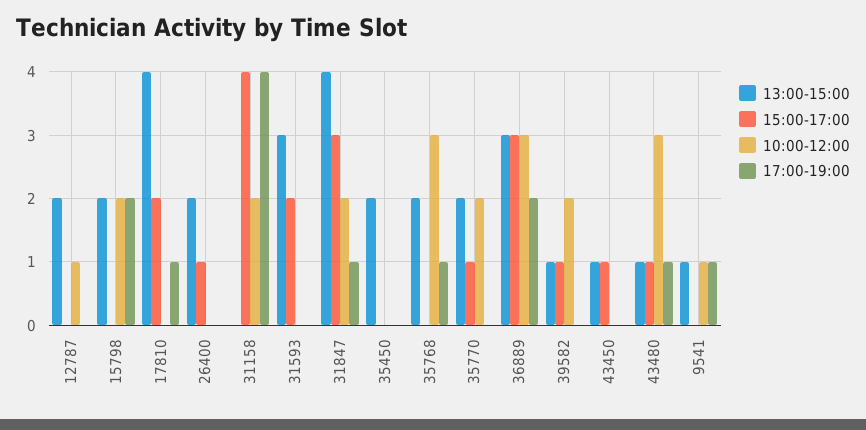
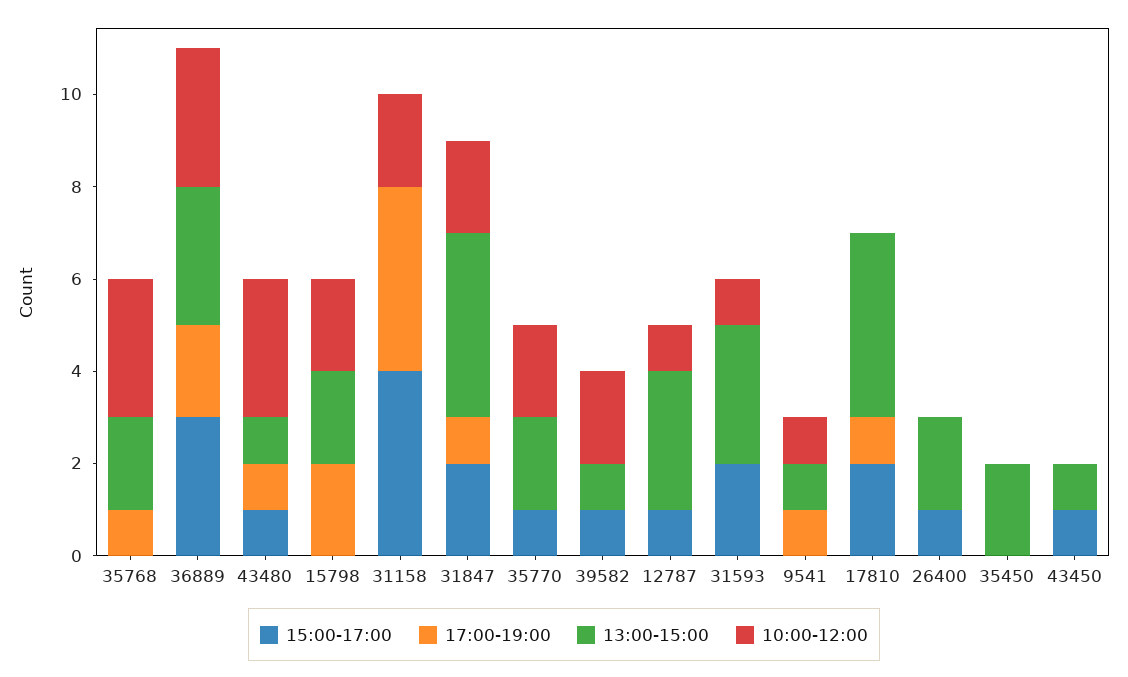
  {
    "13:00-15:00": {
-     "12787": 2,
+     "12787": 3,
      "15798": 2,
      "17810": 4,
      "26400": 2,
      "31158": 0,
      "31593": 3,
      "31847": 4,
      "35450": 2,
      "35768": 2,
      "35770": 2,
      "36889": 3,
      "39582": 1,
      "43450": 1,
      "43480": 1,
      "9541": 1
    },
    "15:00-17:00": {
-     "12787": 0,
+     "12787": 1,
      "15798": 0,
      "17810": 2,
      "26400": 1,
      "31158": 4,
      "31593": 2,
-     "31847": 3,
+     "31847": 2,
      "35450": 0,
      "35768": 0,
      "35770": 1,
      "36889": 3,
      "39582": 1,
      "43450": 1,
      "43480": 1,
      "9541": 0
    },
    "10:00-12:00": {
      "12787": 1,
      "15798": 2,
      "17810": 0,
      "26400": 0,
      "31158": 2,
-     "31593": 0,
+     "31593": 1,
      "31847": 2,
      "35450": 0,
      "35768": 3,
      "35770": 2,
      "36889": 3,
      "39582": 2,
      "43450": 0,
      "43480": 3,
      "9541": 1
    },
    "17:00-19:00": {
      "12787": 0,
      "15798": 2,
      "17810": 1,
      "26400": 0,
      "31158": 4,
      "31593": 0,
      "31847": 1,
      "35450": 0,
      "35768": 1,
      "35770": 0,
      "36889": 2,
      "39582": 0,
      "43450": 0,
      "43480": 1,
      "9541": 1
    }
  }

